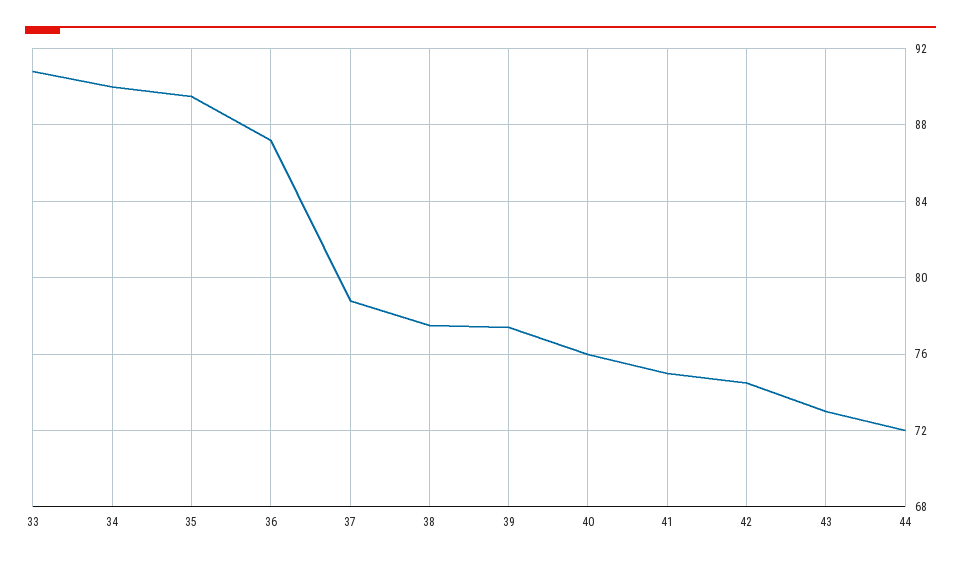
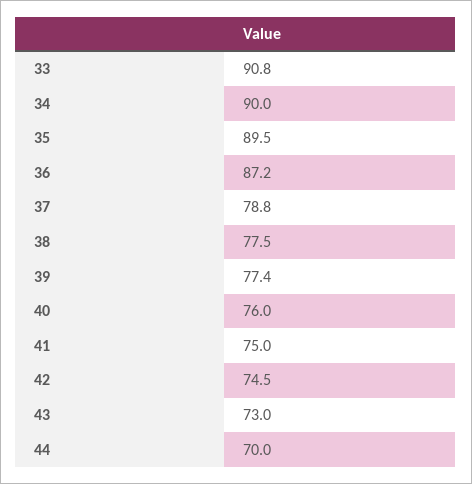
  {
    "33": 90.8,
    "34": 90,
    "35": 89.5,
    "36": 87.2,
    "37": 78.8,
    "38": 77.5,
    "39": 77.4,
    "40": 76,
    "41": 75,
    "42": 74.5,
    "43": 73,
-   "44": 72
+   "44": 70
  }

